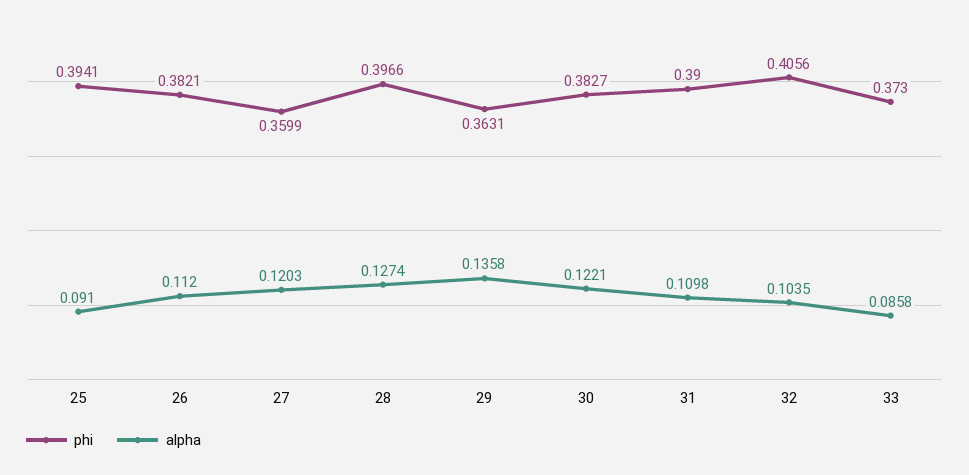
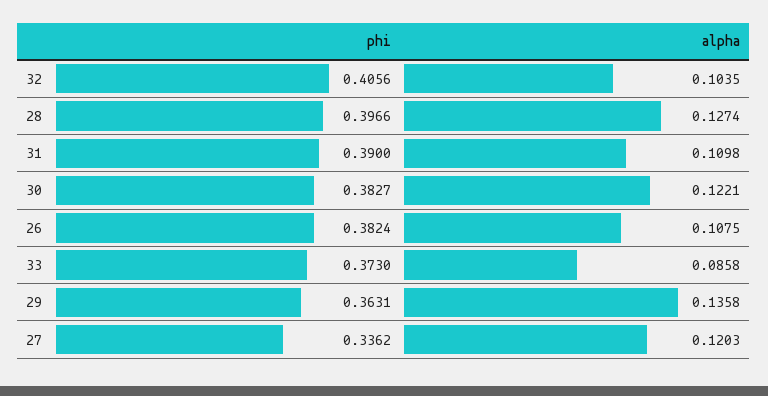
  {
    "phi": {
-     "25": 0.3941,
-     "26": 0.3821,
+     "26": 0.3824,
-     "27": 0.3599,
+     "27": 0.3362,
      "28": 0.3966,
      "29": 0.3631,
      "30": 0.3827,
      "31": 0.39,
      "32": 0.4056,
      "33": 0.373
    },
    "alpha": {
-     "25": 0.091,
-     "26": 0.112,
+     "26": 0.1075,
      "27": 0.1203,
      "28": 0.1274,
      "29": 0.1358,
      "30": 0.1221,
      "31": 0.1098,
      "32": 0.1035,
      "33": 0.0858
    }
  }

